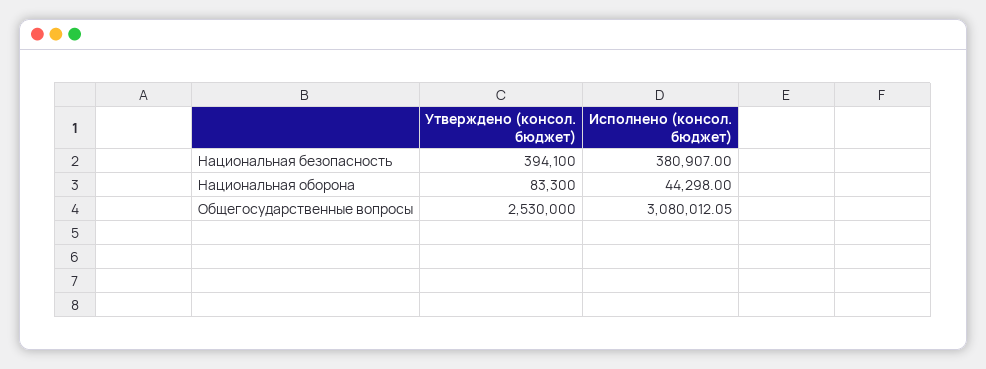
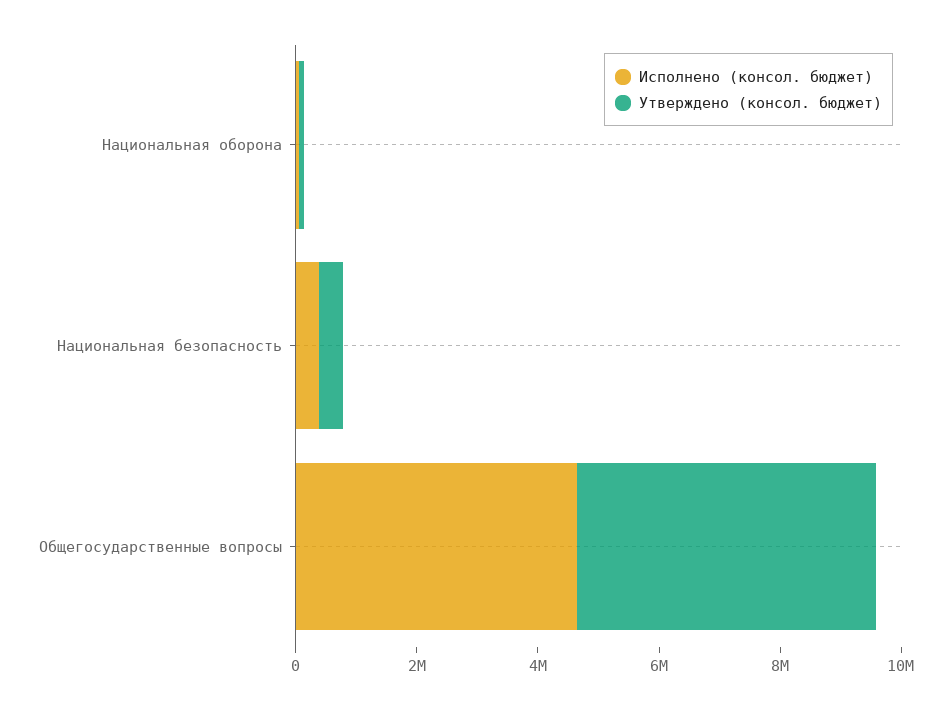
  {
    "Утверждено (консол. бюджет)": {
      "Национальная безопасность": 394100,
      "Национальная оборона": 83300,
-     "Общегосударственные вопросы": 2530000
+     "Общегосударственные вопросы": 5000000
    },
    "Исполнено (консол. бюджет)": {
      "Национальная безопасность": 380907,
      "Национальная оборона": 44298,
-     "Общегосударственные вопросы": 3080012.05
+     "Общегосударственные вопросы": 4500000
    }
  }

